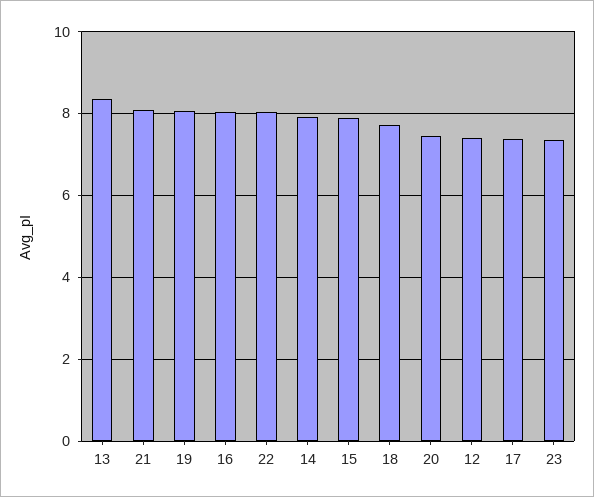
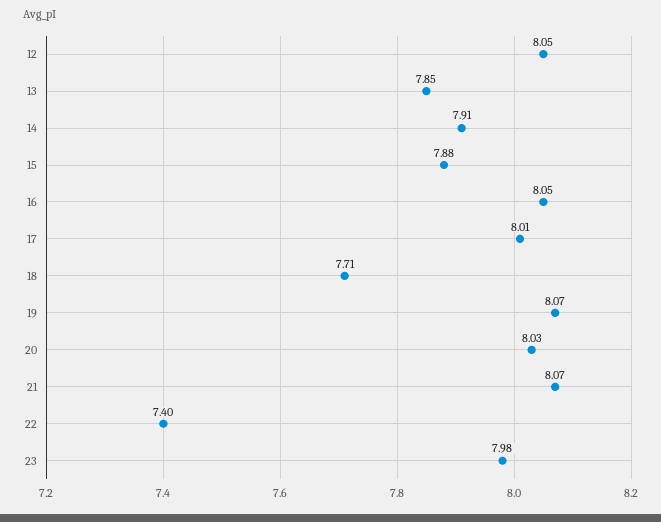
  {
-   "13": 8.4,
+   "13": 7.85,
    "21": 8.07,
    "19": 8.07,
    "16": 8.05,
-   "22": 8,
+   "22": 7.4,
    "14": 7.91,
    "15": 7.88,
    "18": 7.71,
-   "20": 7.4,
+   "20": 8.03,
-   "12": 7.4,
+   "12": 8.05,
-   "17": 7.4,
+   "17": 8.01,
-   "23": 7.4
+   "23": 7.98
  }

